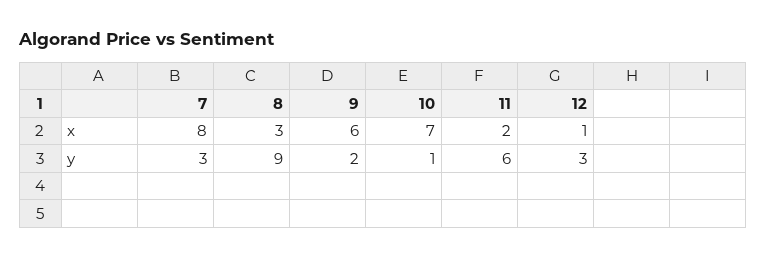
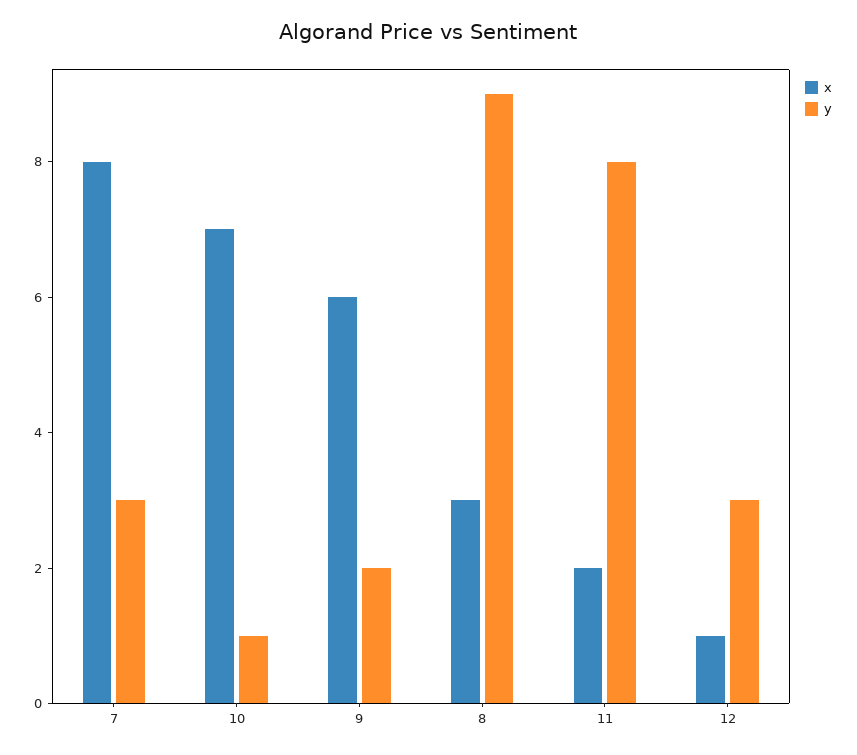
  {
    "x": {
      "7": 8,
      "8": 3,
      "9": 6,
      "10": 7,
      "11": 2,
      "12": 1
    },
    "y": {
      "7": 3,
      "8": 9,
      "9": 2,
      "10": 1,
-     "11": 6,
+     "11": 8,
      "12": 3
    }
  }

